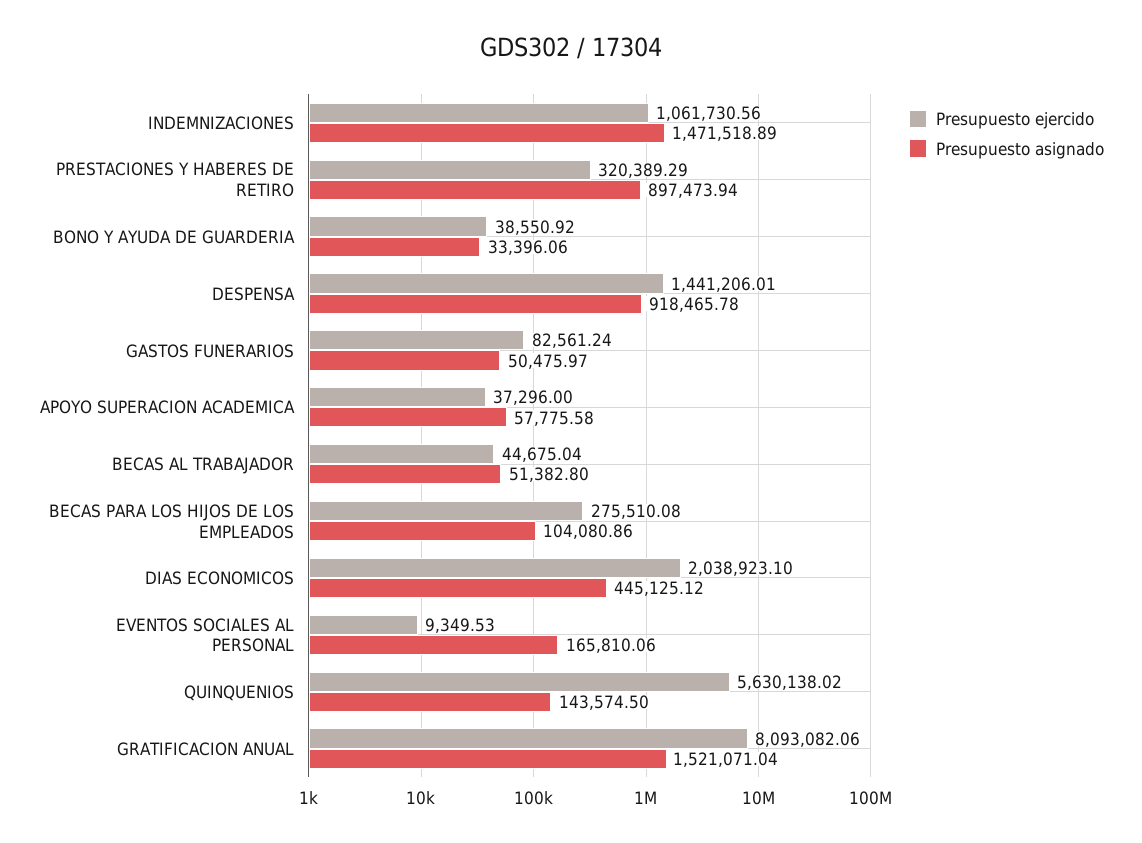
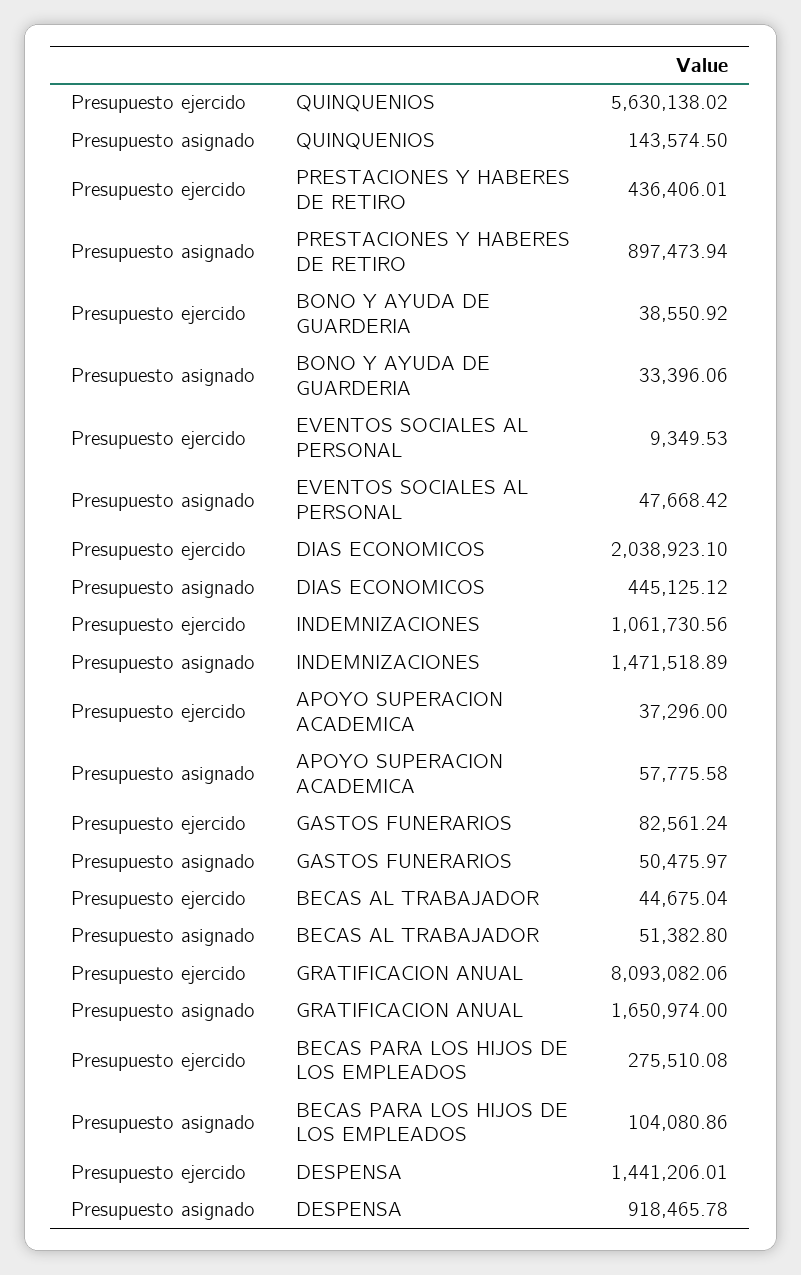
  {
    "Presupuesto ejercido": {
      "INDEMNIZACIONES": 1061730.56,
-     "PRESTACIONES Y HABERES DE RETIRO": 320389.29,
+     "PRESTACIONES Y HABERES DE RETIRO": 436406.01,
      "BONO Y AYUDA DE GUARDERIA": 38550.92,
      "DESPENSA": 1441206.01,
      "GASTOS FUNERARIOS": 82561.24,
      "APOYO SUPERACION ACADEMICA": 37296,
      "BECAS AL TRABAJADOR": 44675.04,
      "BECAS PARA LOS HIJOS DE LOS EMPLEADOS": 275510.08,
      "DIAS ECONOMICOS": 2038923.1,
      "EVENTOS SOCIALES AL PERSONAL": 9349.53,
      "QUINQUENIOS": 5630138.02,
      "GRATIFICACION ANUAL": 8093082.06
    },
    "Presupuesto asignado": {
      "INDEMNIZACIONES": 1471518.89,
      "PRESTACIONES Y HABERES DE RETIRO": 897473.94,
      "BONO Y AYUDA DE GUARDERIA": 33396.06,
      "DESPENSA": 918465.78,
      "GASTOS FUNERARIOS": 50475.97,
      "APOYO SUPERACION ACADEMICA": 57775.58,
      "BECAS AL TRABAJADOR": 51382.8,
      "BECAS PARA LOS HIJOS DE LOS EMPLEADOS": 104080.86,
      "DIAS ECONOMICOS": 445125.12,
-     "EVENTOS SOCIALES AL PERSONAL": 165810.06,
+     "EVENTOS SOCIALES AL PERSONAL": 47668.42,
      "QUINQUENIOS": 143574.5,
-     "GRATIFICACION ANUAL": 1521071.04
+     "GRATIFICACION ANUAL": 1650974
    }
  }

